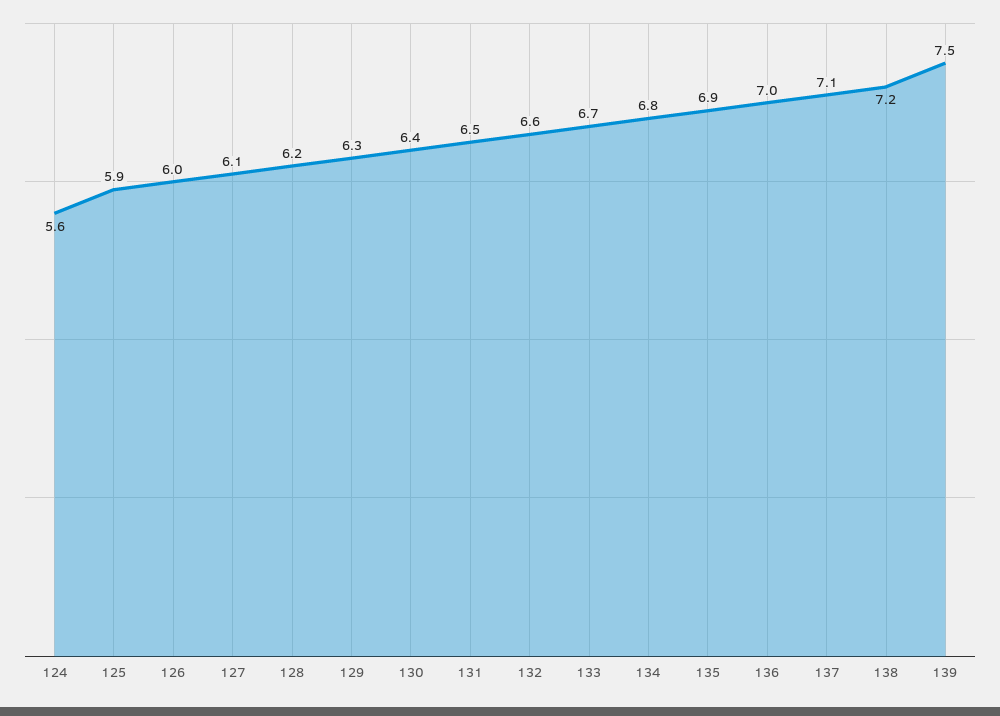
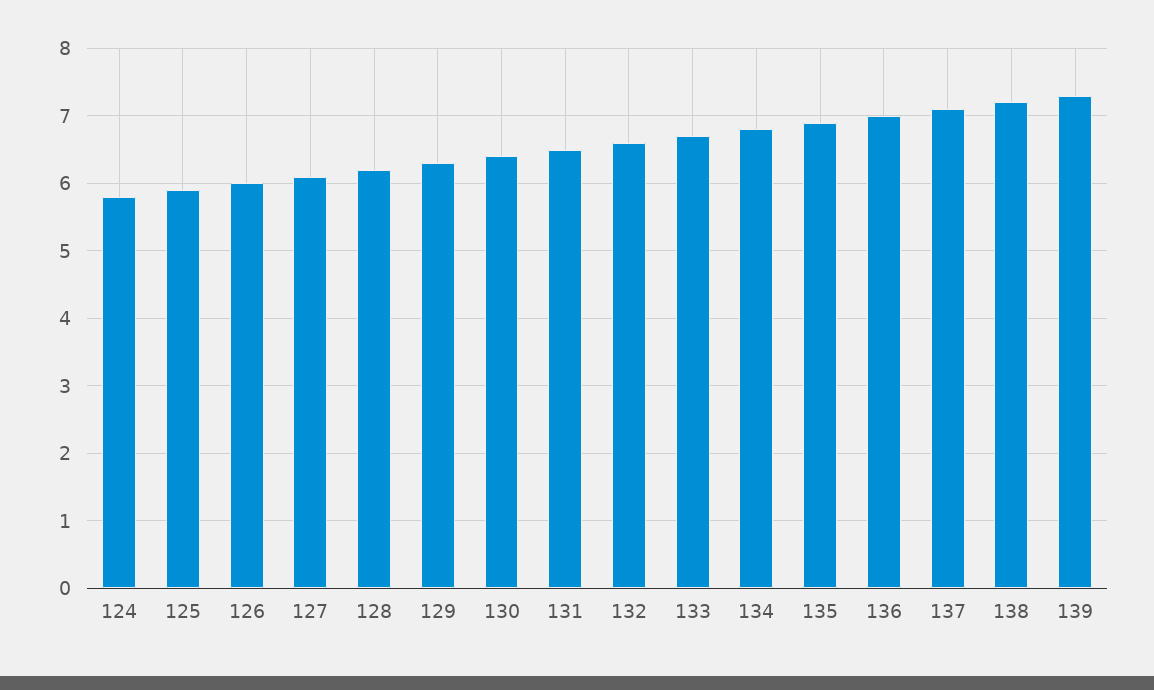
  {
-   "124": 5.6,
+   "124": 5.8,
    "125": 5.9,
    "126": 6,
    "127": 6.1,
    "128": 6.2,
    "129": 6.3,
    "130": 6.4,
    "131": 6.5,
    "132": 6.6,
    "133": 6.7,
    "134": 6.8,
    "135": 6.9,
    "136": 7,
    "137": 7.1,
    "138": 7.2,
-   "139": 7.5
+   "139": 7.3
  }

